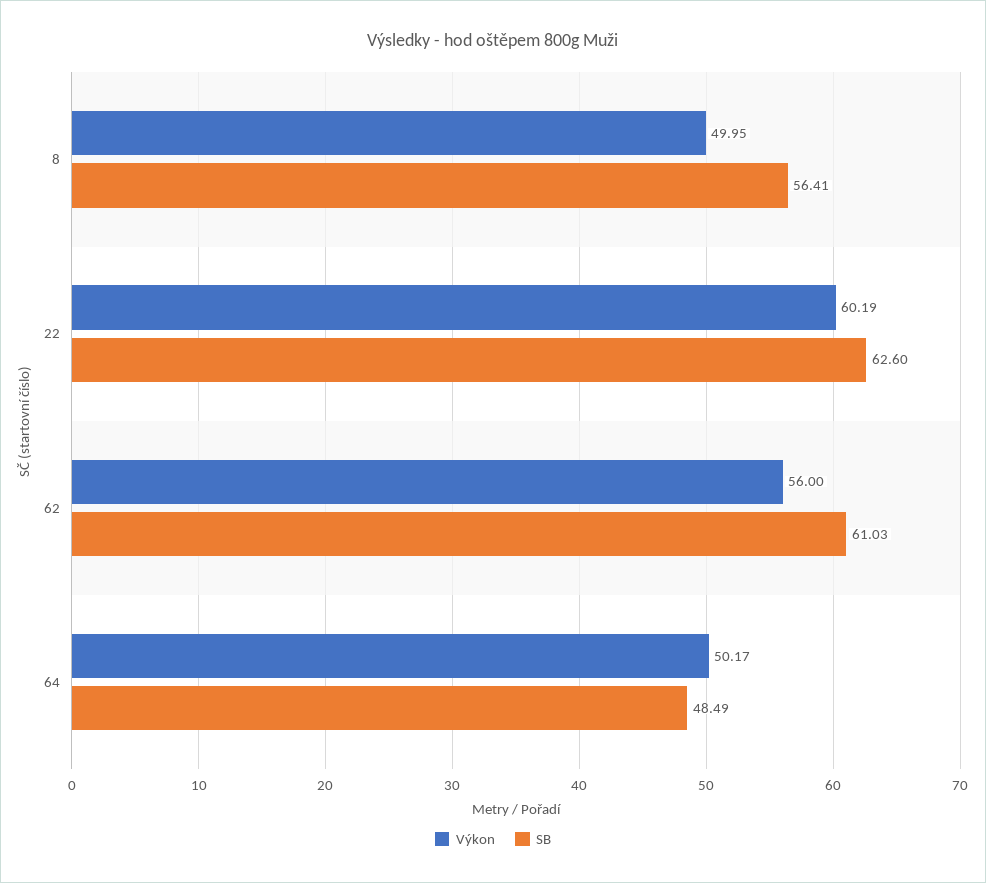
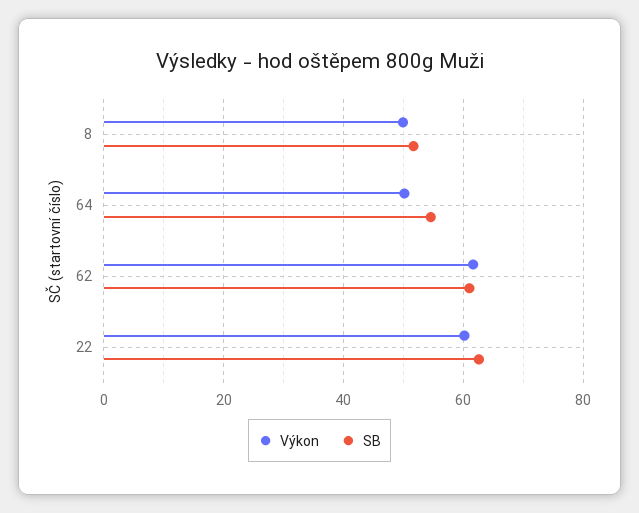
  {
    "Výkon": {
      "8": 49.95,
      "22": 60.19,
-     "62": 56,
+     "62": 62,
      "64": 50.17
    },
    "SB": {
-     "8": 56.41,
+     "8": 52,
      "22": 62.6,
      "62": 61.03,
-     "64": 48.49
+     "64": 54
    }
  }

